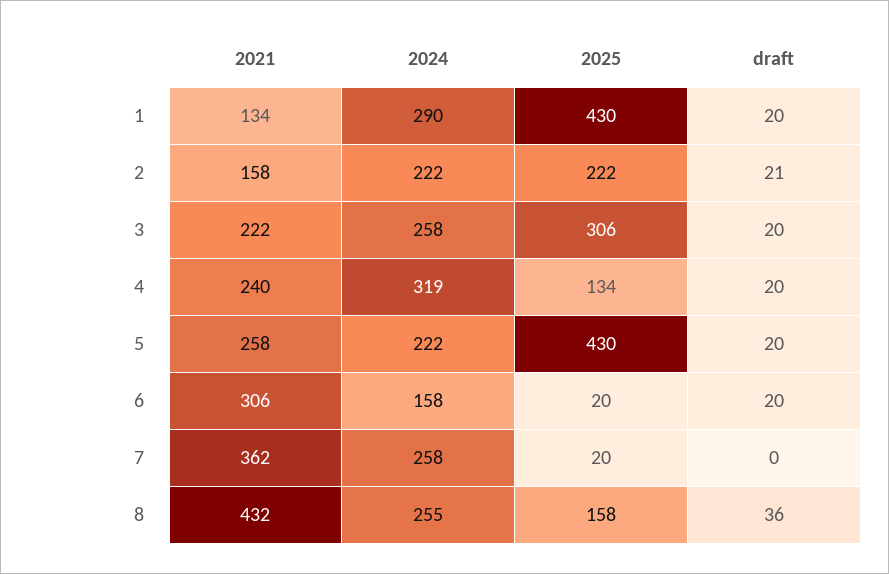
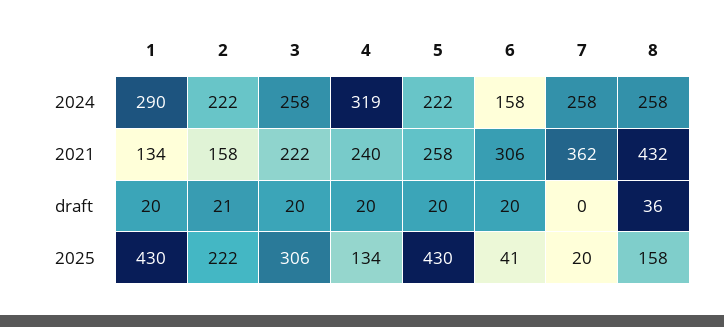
  {
    "2021": {
      "1": 134,
      "2": 158,
      "3": 222,
      "4": 240,
      "5": 258,
      "6": 306,
      "7": 362,
      "8": 432
    },
    "2024": {
      "1": 290,
      "2": 222,
      "3": 258,
      "4": 319,
      "5": 222,
      "6": 158,
      "7": 258,
-     "8": 255
+     "8": 258
    },
    "2025": {
      "1": 430,
      "2": 222,
      "3": 306,
      "4": 134,
      "5": 430,
-     "6": 20,
+     "6": 41,
      "7": 20,
      "8": 158
    },
    "draft": {
      "1": 20,
      "2": 21,
      "3": 20,
      "4": 20,
      "5": 20,
      "6": 20,
      "7": 0,
      "8": 36
    }
  }

